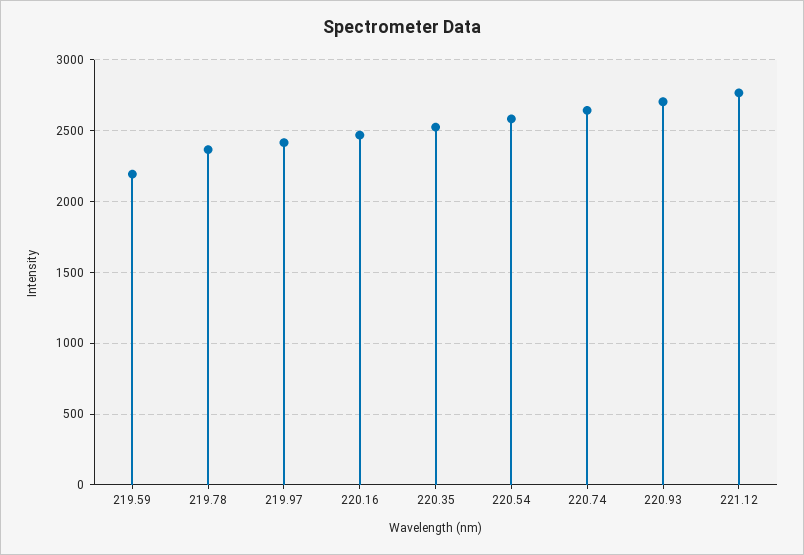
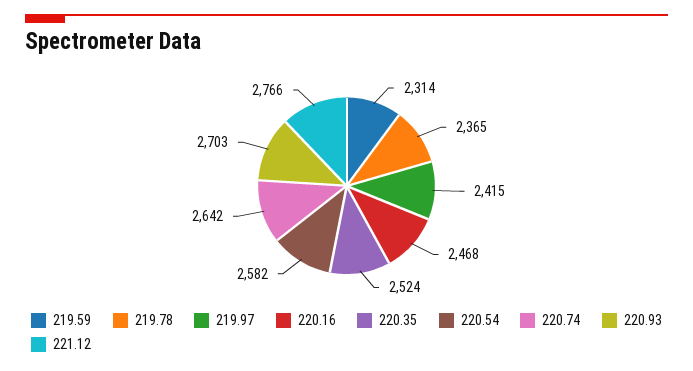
  {
-   "219.59": 2200,
+   "219.59": 2314,
    "219.78": 2365,
    "219.97": 2415,
    "220.16": 2468,
    "220.35": 2524,
    "220.54": 2582,
    "220.74": 2642,
    "220.93": 2703,
    "221.12": 2766
  }

